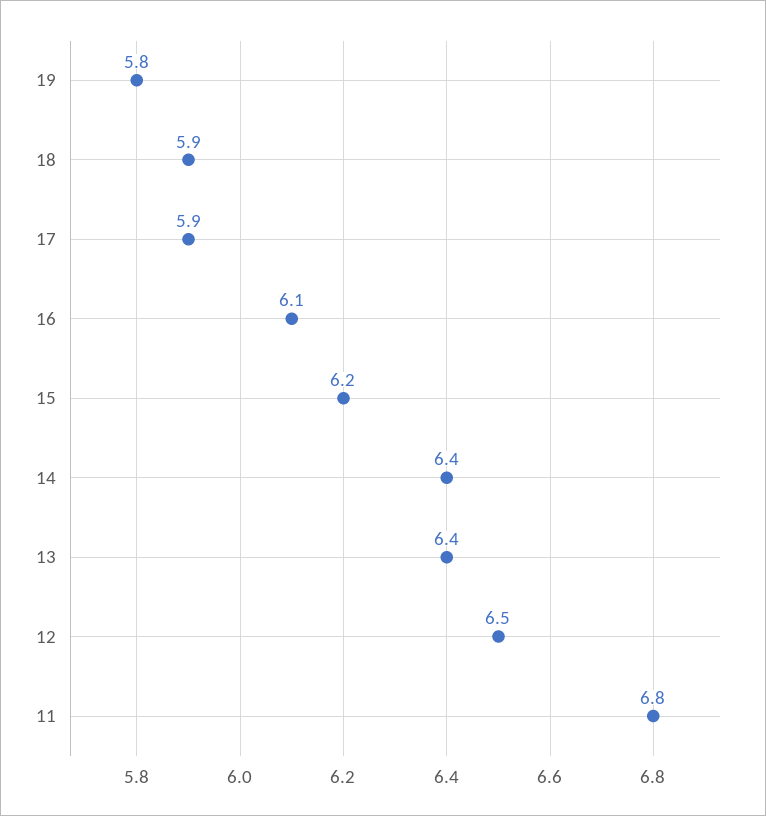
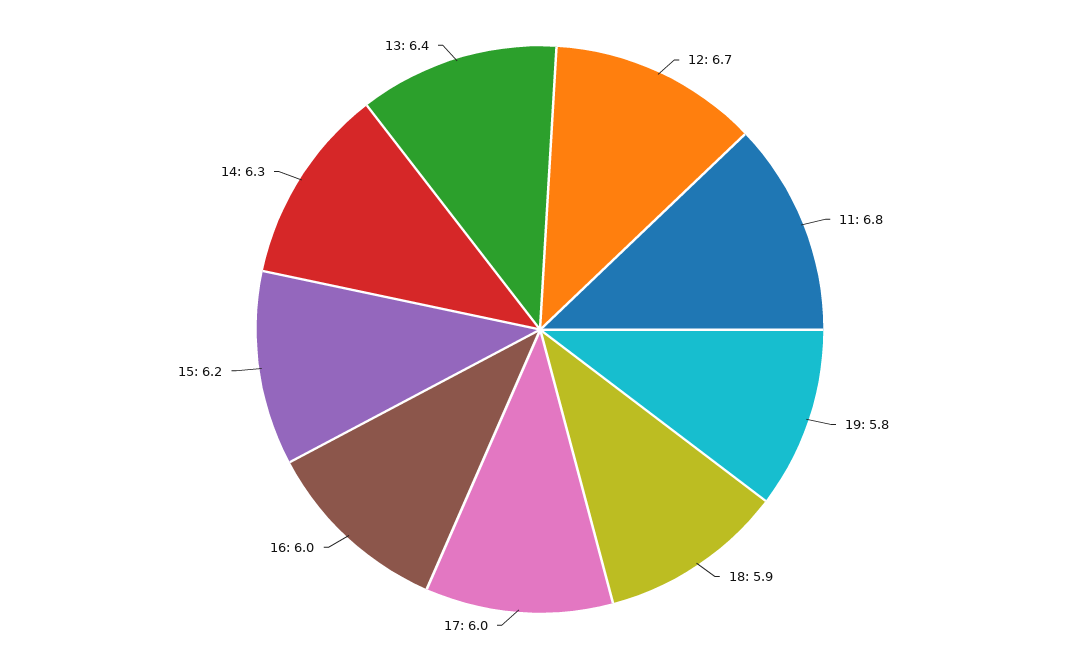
  {
    "19": 5.8,
    "18": 5.9,
-   "17": 5.9,
+   "17": 6,
-   "16": 6.1,
+   "16": 6,
    "15": 6.2,
-   "14": 6.4,
+   "14": 6.3,
    "13": 6.4,
-   "12": 6.5,
+   "12": 6.7,
    "11": 6.8
  }

